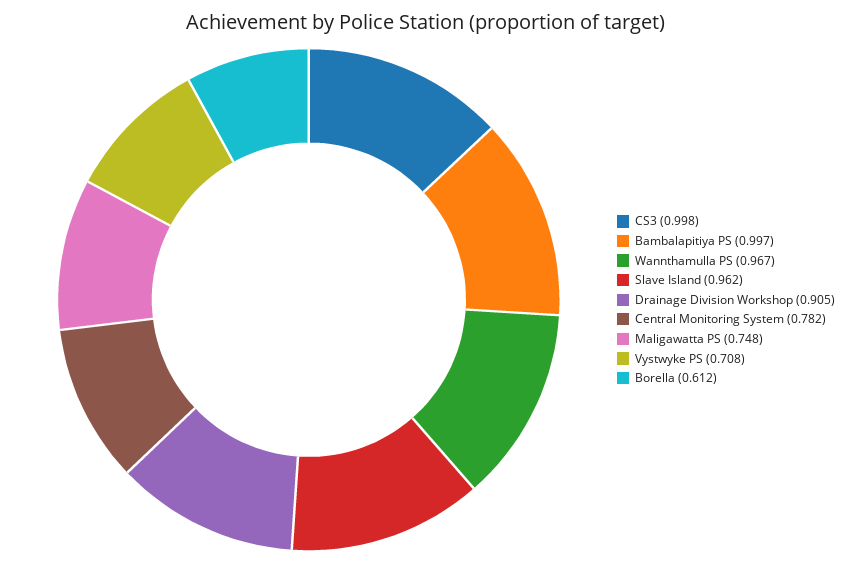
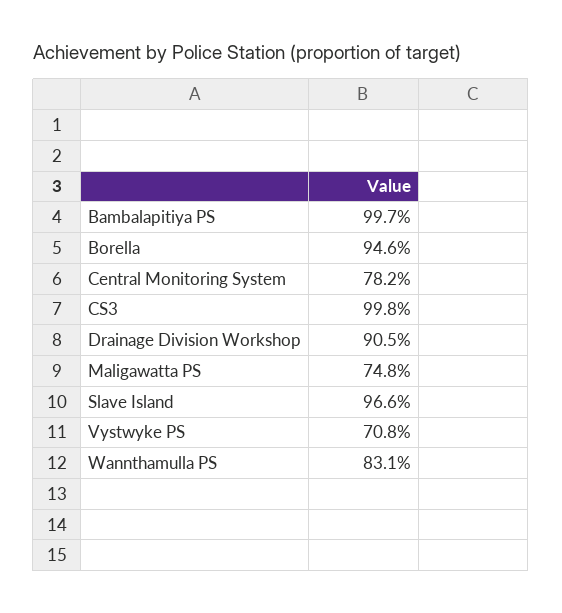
  {
    "CS3": 0.998,
    "Bambalapitiya PS": 0.997,
-   "Wannthamulla PS": 0.967,
+   "Wannthamulla PS": 0.831,
-   "Slave Island": 0.962,
+   "Slave Island": 0.966,
    "Drainage Division Workshop": 0.905,
    "Central Monitoring System": 0.782,
    "Maligawatta PS": 0.748,
    "Vystwyke PS": 0.708,
-   "Borella": 0.612
+   "Borella": 0.946
  }

